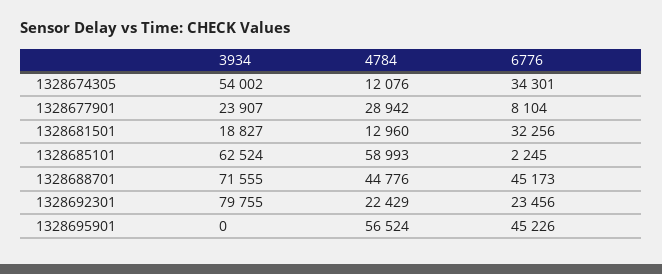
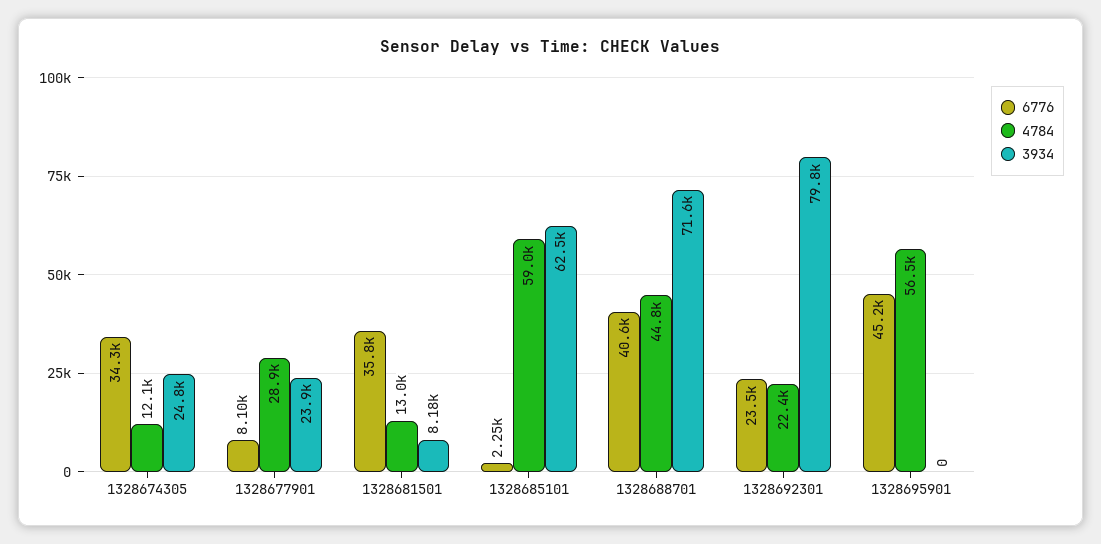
  {
    "3934": {
-     "1328674305": 54002,
+     "1328674305": 24800,
      "1328677901": 23907,
-     "1328681501": 18827,
+     "1328681501": 8180,
      "1328685101": 62524,
      "1328688701": 71555,
      "1328692301": 79755,
      "1328695901": 0
    },
    "4784": {
      "1328674305": 12076,
      "1328677901": 28942,
      "1328681501": 12960,
      "1328685101": 58993,
      "1328688701": 44776,
      "1328692301": 22429,
      "1328695901": 56524
    },
    "6776": {
      "1328674305": 34301,
      "1328677901": 8104,
-     "1328681501": 32256,
+     "1328681501": 35800,
      "1328685101": 2245,
-     "1328688701": 45173,
+     "1328688701": 40600,
      "1328692301": 23456,
      "1328695901": 45226
    }
  }

